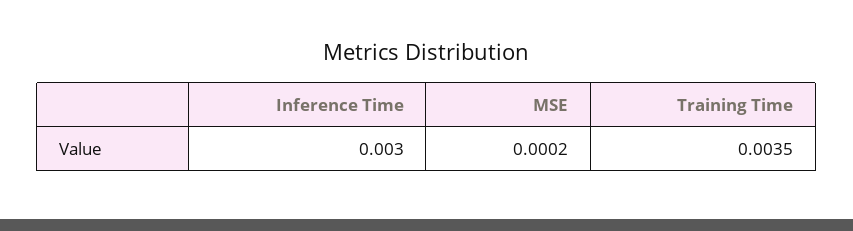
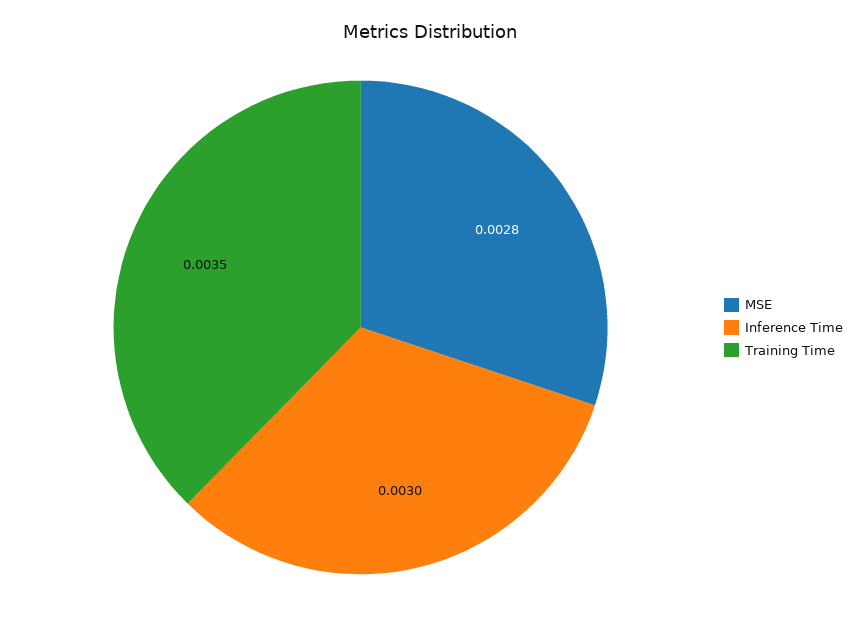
  {
    "Inference Time": 0.003,
-   "MSE": 0.0002,
+   "MSE": 0.0028,
    "Training Time": 0.0035
  }

